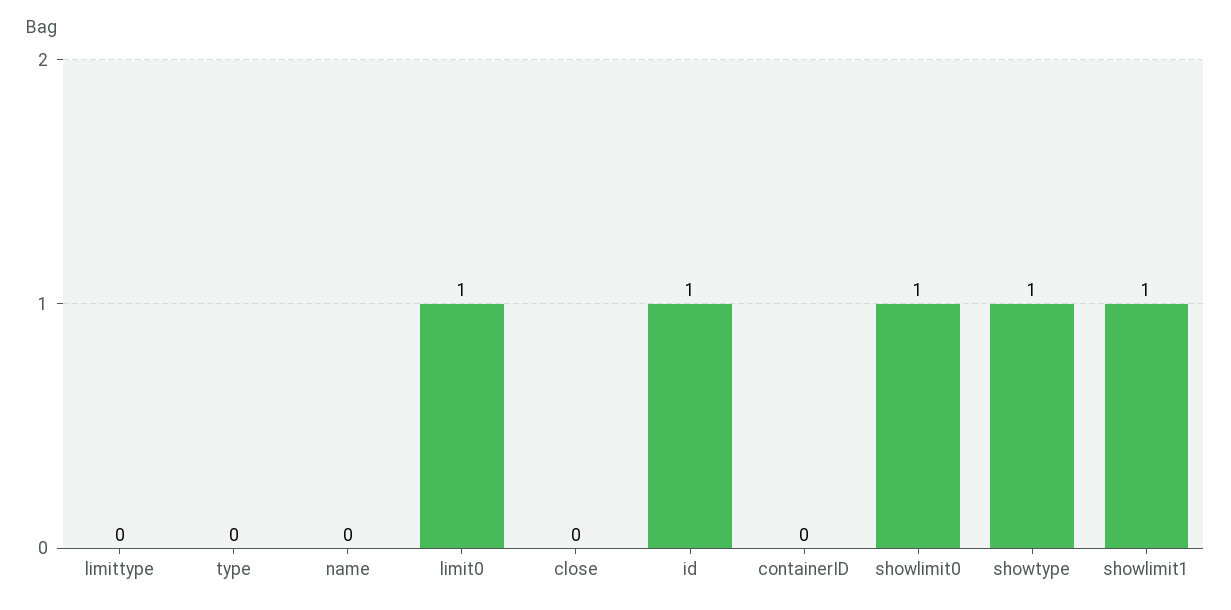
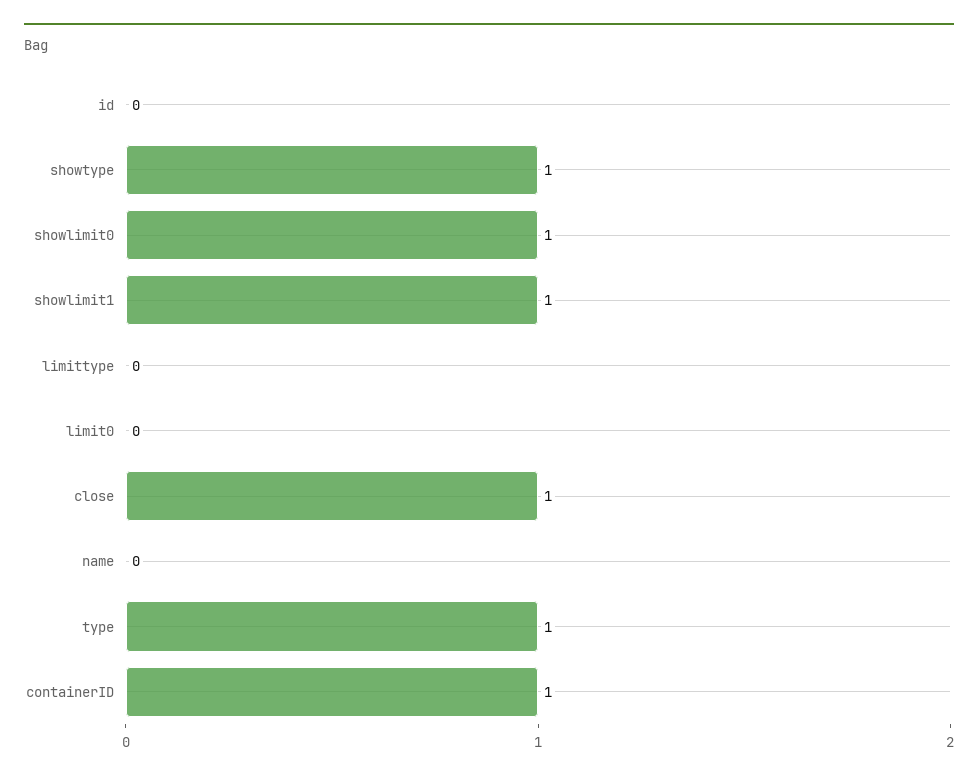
  {
    "limittype": 0,
-   "type": 0,
+   "type": 1,
    "name": 0,
-   "limit0": 1,
+   "limit0": 0,
-   "close": 0,
+   "close": 1,
-   "id": 1,
+   "id": 0,
-   "containerID": 0,
+   "containerID": 1,
    "showlimit0": 1,
    "showtype": 1,
    "showlimit1": 1
  }

